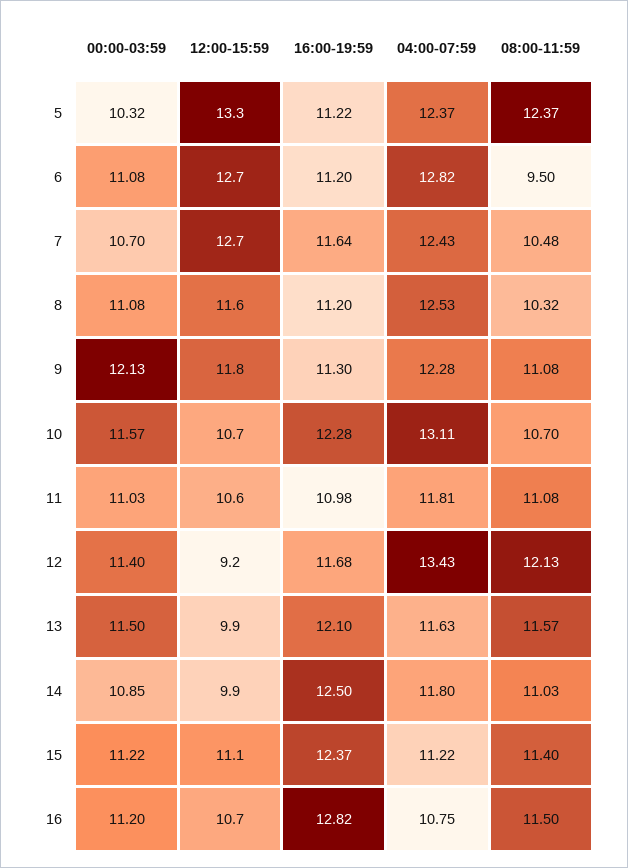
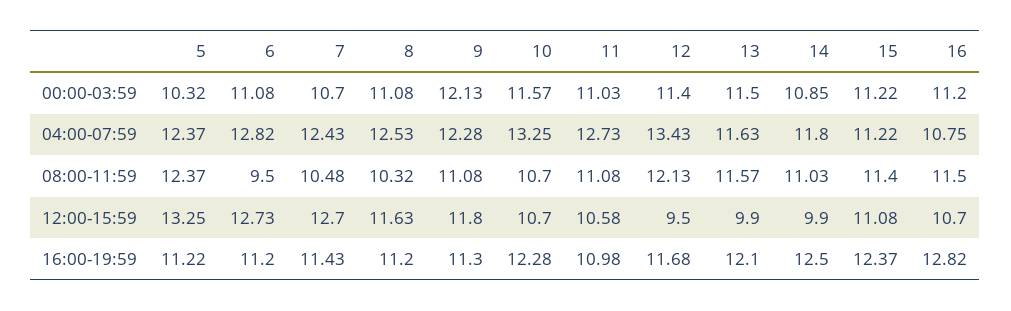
  {
    "00:00-03:59": {
      "5": 10.32,
      "6": 11.08,
      "7": 10.7,
      "8": 11.08,
      "9": 12.13,
      "10": 11.57,
      "11": 11.03,
      "12": 11.4,
      "13": 11.5,
      "14": 10.85,
      "15": 11.22,
      "16": 11.2
    },
    "12:00-15:59": {
      "5": 13.25,
      "6": 12.73,
      "7": 12.7,
      "8": 11.63,
      "9": 11.8,
      "10": 10.7,
      "11": 10.58,
-     "12": 9.2,
+     "12": 9.5,
      "13": 9.9,
      "14": 9.9,
      "15": 11.08,
      "16": 10.7
    },
    "16:00-19:59": {
      "5": 11.22,
      "6": 11.2,
-     "7": 11.64,
+     "7": 11.43,
      "8": 11.2,
      "9": 11.3,
      "10": 12.28,
      "11": 10.98,
      "12": 11.68,
      "13": 12.1,
      "14": 12.5,
      "15": 12.37,
      "16": 12.82
    },
    "04:00-07:59": {
      "5": 12.37,
      "6": 12.82,
      "7": 12.43,
      "8": 12.53,
      "9": 12.28,
-     "10": 13.11,
+     "10": 13.25,
-     "11": 11.81,
+     "11": 12.73,
      "12": 13.43,
      "13": 11.63,
      "14": 11.8,
      "15": 11.22,
      "16": 10.75
    },
    "08:00-11:59": {
      "5": 12.37,
      "6": 9.5,
      "7": 10.48,
      "8": 10.32,
      "9": 11.08,
      "10": 10.7,
      "11": 11.08,
      "12": 12.13,
      "13": 11.57,
      "14": 11.03,
      "15": 11.4,
      "16": 11.5
    }
  }

